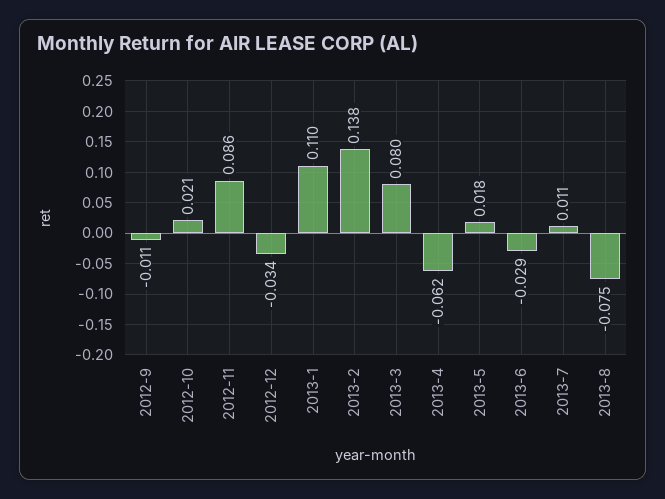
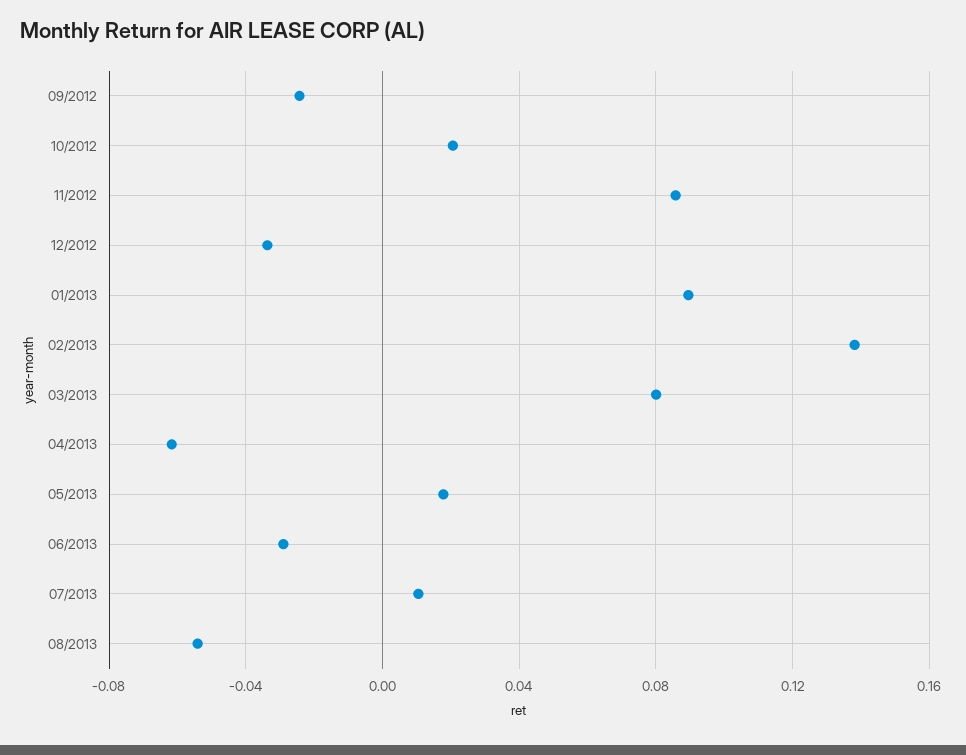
  {
-   "2012-9": -0.011,
+   "2012-9": -0.025,
    "2012-10": 0.021,
    "2012-11": 0.086,
    "2012-12": -0.034,
-   "2013-1": 0.11,
+   "2013-1": 0.09,
    "2013-2": 0.138,
    "2013-3": 0.08,
    "2013-4": -0.062,
    "2013-5": 0.018,
    "2013-6": -0.029,
    "2013-7": 0.011,
-   "2013-8": -0.075
+   "2013-8": -0.055
  }

